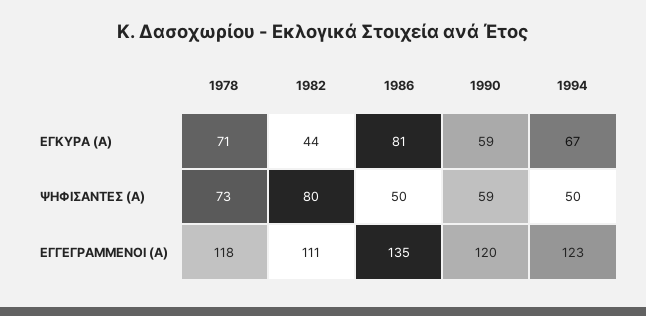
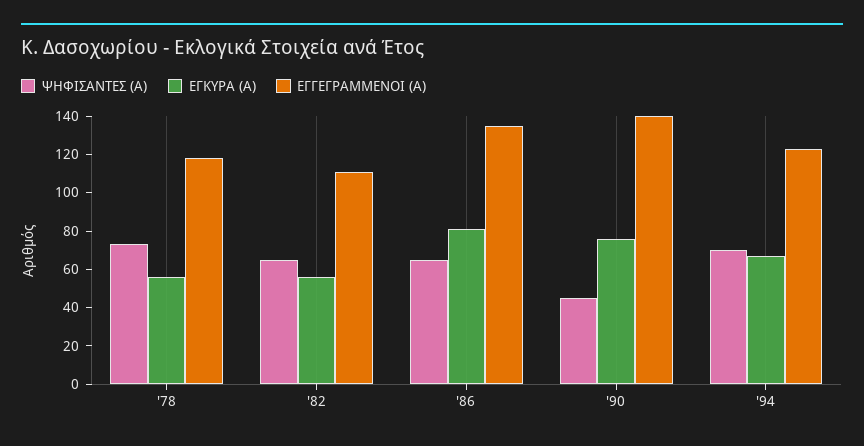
  {
    "ΕΓΚΥΡΑ (Α)": {
-     "1978": 71,
+     "1978": 55,
-     "1982": 44,
+     "1982": 55,
      "1986": 81,
-     "1990": 59,
+     "1990": 75,
      "1994": 67
    },
    "ΨΗΦΙΣΑΝΤΕΣ (Α)": {
      "1978": 73,
-     "1982": 80,
+     "1982": 65,
-     "1986": 50,
+     "1986": 65,
-     "1990": 59,
+     "1990": 45,
-     "1994": 50
+     "1994": 70
    },
    "ΕΓΓΕΓΡΑΜΜΕΝΟΙ (Α)": {
      "1978": 118,
      "1982": 111,
      "1986": 135,
-     "1990": 120,
+     "1990": 140,
      "1994": 123
    }
  }

